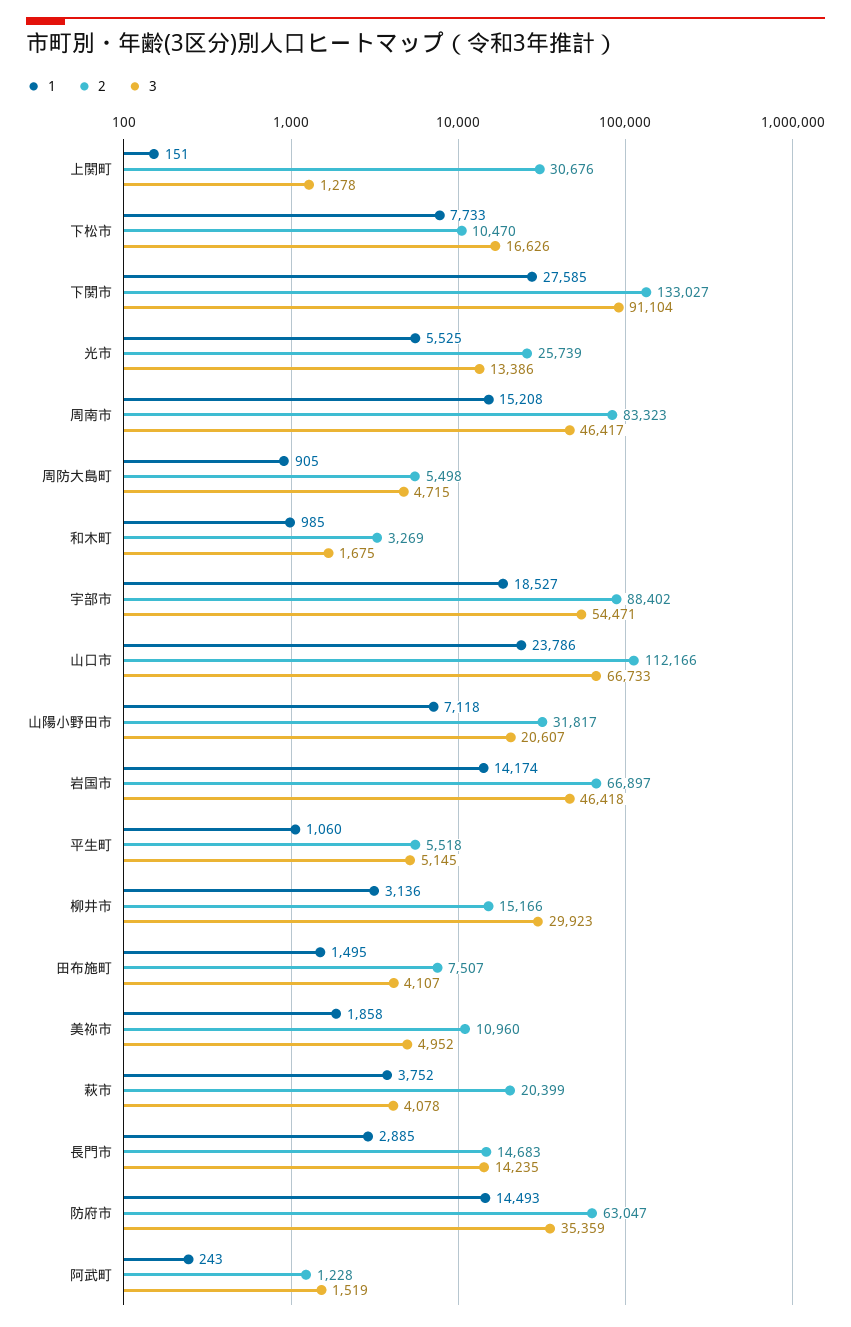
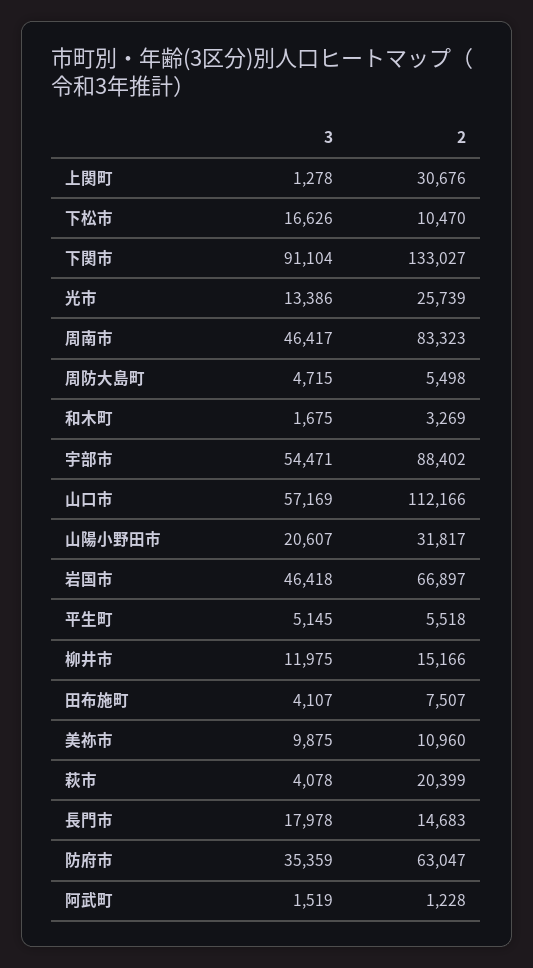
  {
-   "1": {
-     "上関町": 151,
-     "下松市": 7733,
-     "下関市": 27585,
-     "光市": 5525,
-     "周南市": 15208,
-     "周防大島町": 905,
-     "和木町": 985,
-     "宇部市": 18527,
-     "山口市": 23786,
-     "山陽小野田市": 7118,
-     "岩国市": 14174,
-     "平生町": 1060,
-     "柳井市": 3136,
-     "田布施町": 1495,
-     "美祢市": 1858,
-     "萩市": 3752,
-     "長門市": 2885,
-     "防府市": 14493,
-     "阿武町": 243
-   },
    "2": {
      "上関町": 30676,
      "下松市": 10470,
      "下関市": 133027,
      "光市": 25739,
      "周南市": 83323,
      "周防大島町": 5498,
      "和木町": 3269,
      "宇部市": 88402,
      "山口市": 112166,
      "山陽小野田市": 31817,
      "岩国市": 66897,
      "平生町": 5518,
      "柳井市": 15166,
      "田布施町": 7507,
      "美祢市": 10960,
      "萩市": 20399,
      "長門市": 14683,
      "防府市": 63047,
      "阿武町": 1228
    },
    "3": {
      "上関町": 1278,
      "下松市": 16626,
      "下関市": 91104,
      "光市": 13386,
      "周南市": 46417,
      "周防大島町": 4715,
      "和木町": 1675,
      "宇部市": 54471,
-     "山口市": 66733,
+     "山口市": 57169,
      "山陽小野田市": 20607,
      "岩国市": 46418,
      "平生町": 5145,
-     "柳井市": 29923,
+     "柳井市": 11975,
      "田布施町": 4107,
-     "美祢市": 4952,
+     "美祢市": 9875,
      "萩市": 4078,
-     "長門市": 14235,
+     "長門市": 17978,
      "防府市": 35359,
      "阿武町": 1519
    }
  }

